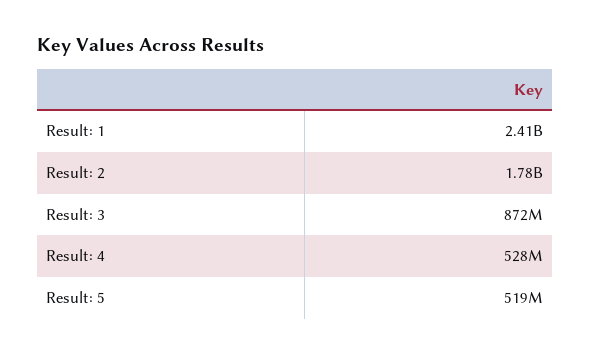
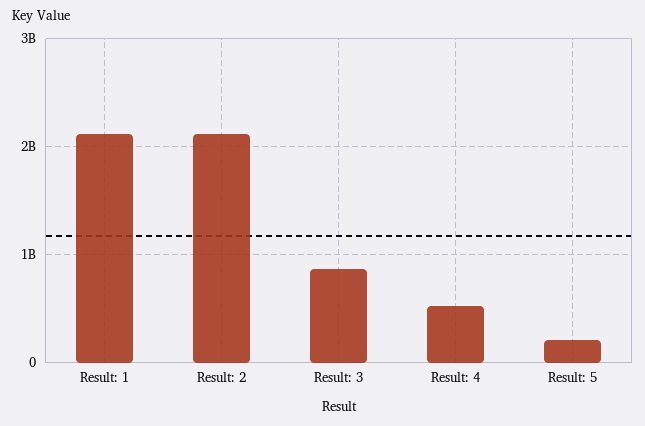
  {
-   "Result: 1": 2410000000,
+   "Result: 1": 2100000000,
-   "Result: 2": 1780000000,
+   "Result: 2": 2100000000,
    "Result: 3": 872000000,
    "Result: 4": 528000000,
-   "Result: 5": 519000000
+   "Result: 5": 200000000
  }

